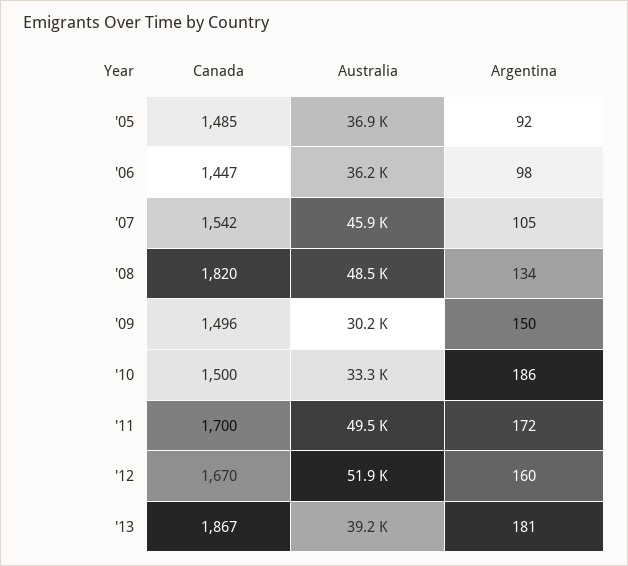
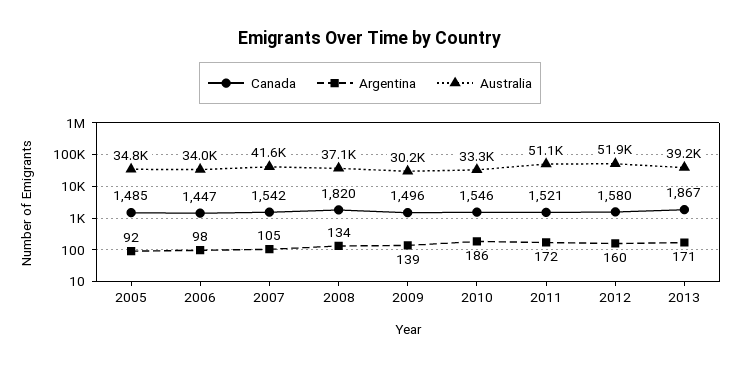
  {
    "Canada": {
      "'05": 1485,
      "'06": 1447,
      "'07": 1542,
      "'08": 1820,
      "'09": 1496,
-     "'10": 1500,
+     "'10": 1546,
-     "'11": 1700,
+     "'11": 1521,
-     "'12": 1670,
+     "'12": 1580,
      "'13": 1867
    },
    "Australia": {
-     "'05": 36900,
+     "'05": 34800,
-     "'06": 36200,
+     "'06": 34000,
-     "'07": 45900,
+     "'07": 41600,
-     "'08": 48500,
+     "'08": 37100,
      "'09": 30200,
      "'10": 33300,
-     "'11": 49500,
+     "'11": 51100,
      "'12": 51900,
      "'13": 39200
    },
    "Argentina": {
      "'05": 92,
      "'06": 98,
      "'07": 105,
      "'08": 134,
-     "'09": 150,
+     "'09": 139,
      "'10": 186,
      "'11": 172,
      "'12": 160,
-     "'13": 181
+     "'13": 171
    }
  }

